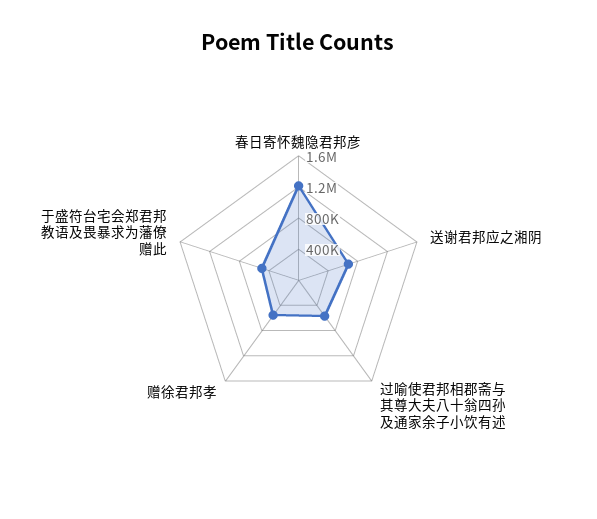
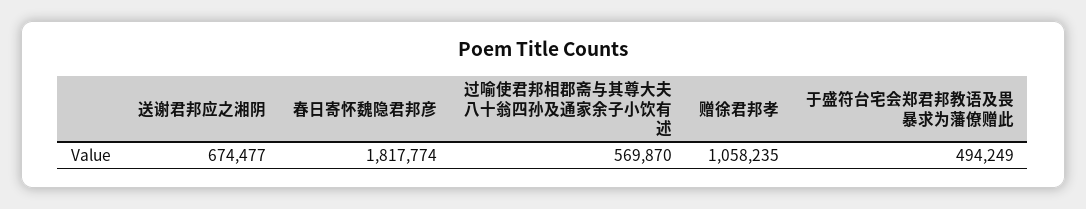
  {
-   "春日寄怀魏隐君邦彦": 1200000,
+   "春日寄怀魏隐君邦彦": 1817774,
    "送谢君邦应之湘阴": 674477,
    "过喻使君邦相郡斋与其尊大夫八十翁四孙及通家余子小饮有述": 569870,
-   "赠徐君邦孝": 600000,
+   "赠徐君邦孝": 1058235,
    "于盛符台宅会郑君邦教语及畏暴求为藩僚赠此": 494249
  }

